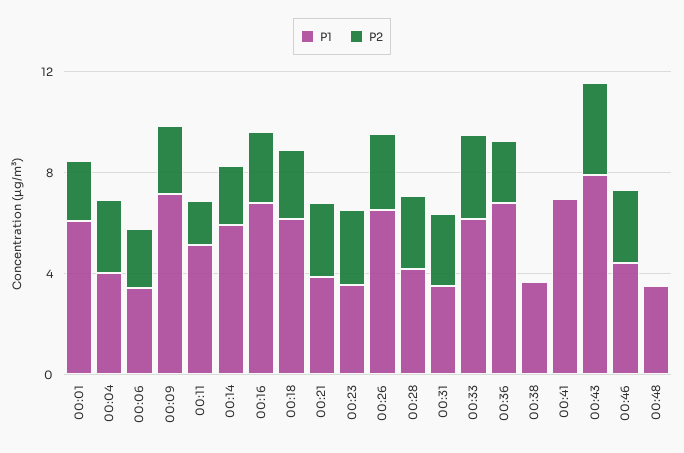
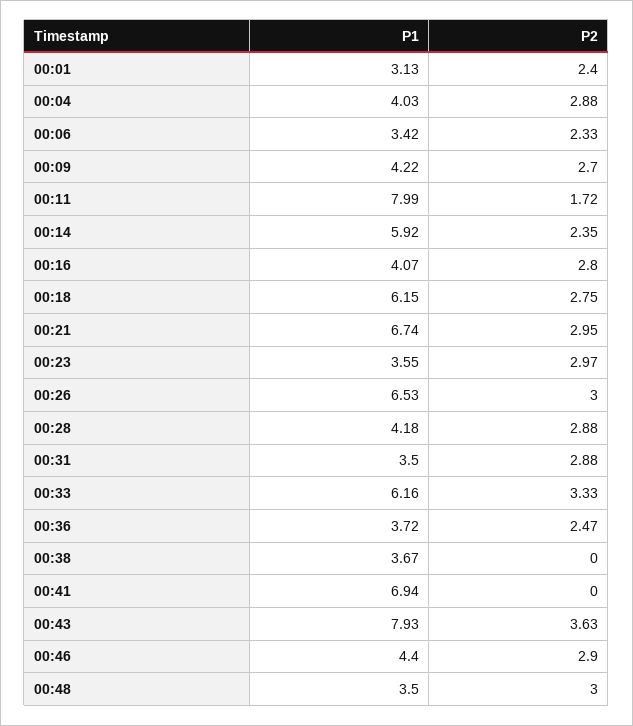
  {
    "P1": {
-     "00:01": 6,
+     "00:01": 3.13,
      "00:04": 4.03,
      "00:06": 3.42,
-     "00:09": 7,
+     "00:09": 4.22,
-     "00:11": 5,
+     "00:11": 7.99,
      "00:14": 5.92,
-     "00:16": 7,
+     "00:16": 4.07,
      "00:18": 6.15,
-     "00:21": 4,
+     "00:21": 6.74,
      "00:23": 3.55,
      "00:26": 6.53,
      "00:28": 4.18,
      "00:31": 3.5,
      "00:33": 6.16,
-     "00:36": 7,
+     "00:36": 3.72,
      "00:38": 3.67,
      "00:41": 6.94,
      "00:43": 7.93,
      "00:46": 4.4,
      "00:48": 3.5
    },
    "P2": {
      "00:01": 2.4,
      "00:04": 2.88,
      "00:06": 2.33,
      "00:09": 2.7,
      "00:11": 1.72,
      "00:14": 2.35,
      "00:16": 2.8,
      "00:18": 2.75,
      "00:21": 2.95,
      "00:23": 2.97,
      "00:26": 3,
      "00:28": 2.88,
      "00:31": 2.88,
      "00:33": 3.33,
      "00:36": 2.47,
      "00:38": 0,
      "00:41": 0,
      "00:43": 3.63,
      "00:46": 2.9,
-     "00:48": 0
+     "00:48": 3
    }
  }

